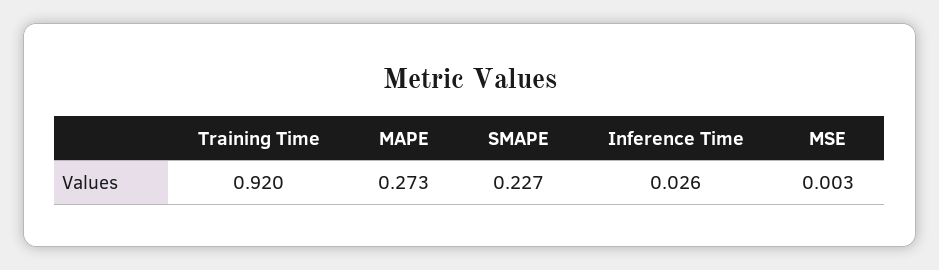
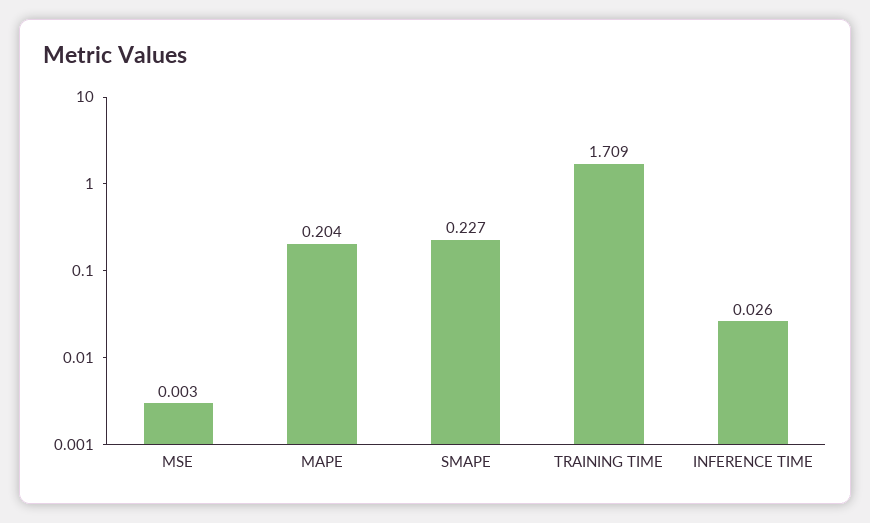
  {
-   "Training Time": 0.92,
+   "Training Time": 1.709,
-   "MAPE": 0.273,
+   "MAPE": 0.204,
    "SMAPE": 0.227,
    "Inference Time": 0.026,
    "MSE": 0.003
  }

